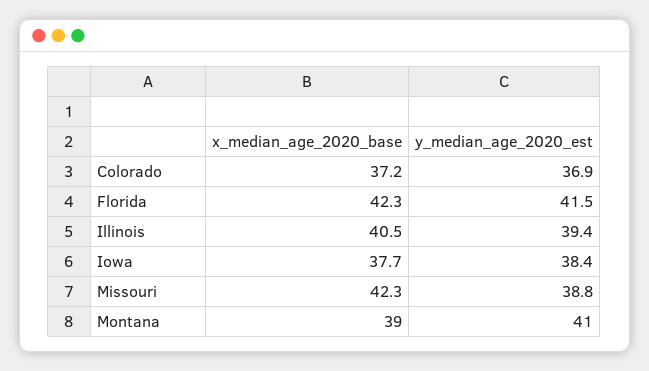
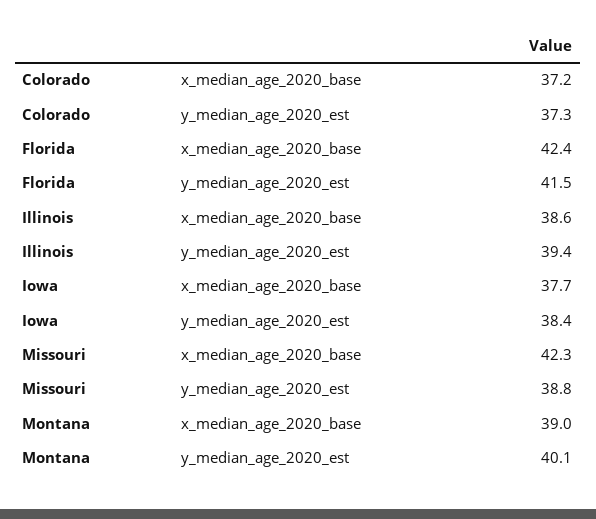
  {
    "x_median_age_2020_base": {
      "Colorado": 37.2,
-     "Florida": 42.3,
+     "Florida": 42.4,
-     "Illinois": 40.5,
+     "Illinois": 38.6,
      "Iowa": 37.7,
      "Missouri": 42.3,
      "Montana": 39
    },
    "y_median_age_2020_est": {
-     "Colorado": 36.9,
+     "Colorado": 37.3,
      "Florida": 41.5,
      "Illinois": 39.4,
      "Iowa": 38.4,
      "Missouri": 38.8,
-     "Montana": 41
+     "Montana": 40.1
    }
  }

